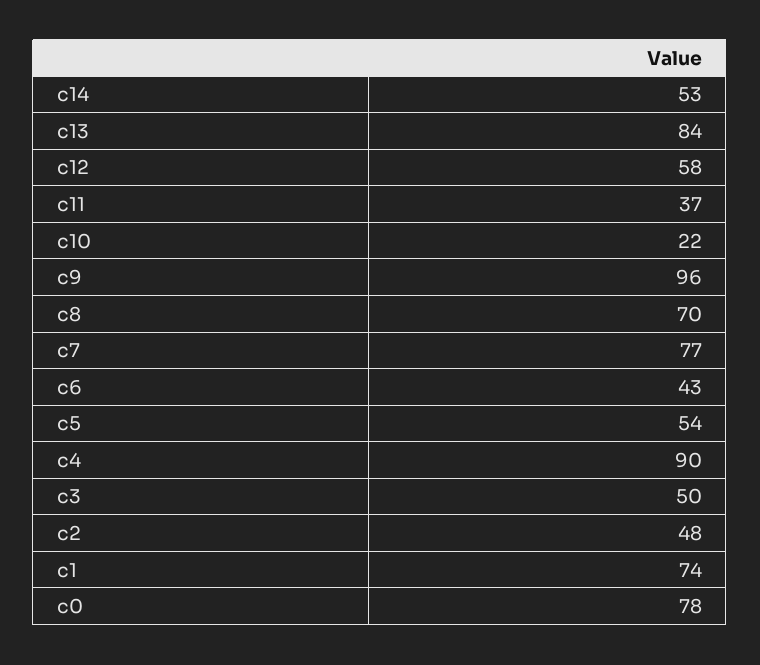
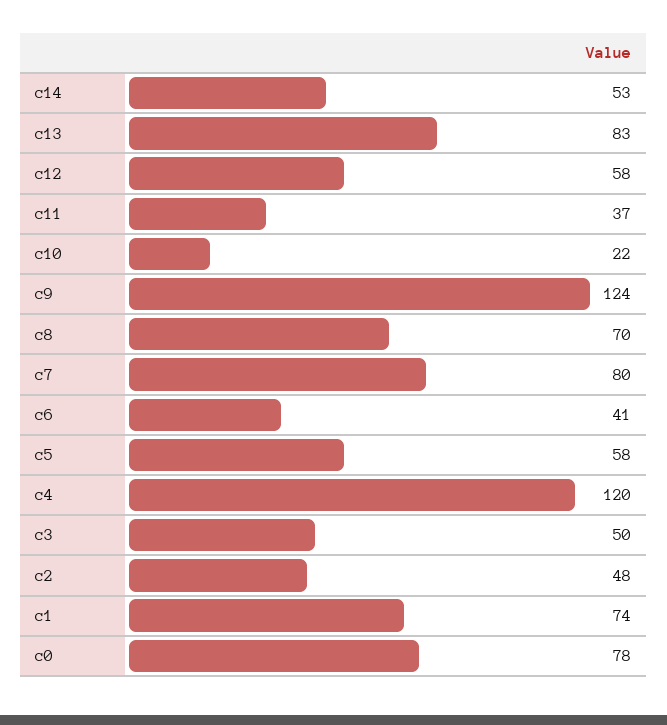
  {
    "c14": 53,
-   "c13": 84,
+   "c13": 83,
    "c12": 58,
    "c11": 37,
    "c10": 22,
-   "c9": 96,
+   "c9": 124,
    "c8": 70,
-   "c7": 77,
+   "c7": 80,
-   "c6": 43,
+   "c6": 41,
-   "c5": 54,
+   "c5": 58,
-   "c4": 90,
+   "c4": 120,
    "c3": 50,
    "c2": 48,
    "c1": 74,
    "c0": 78
  }

